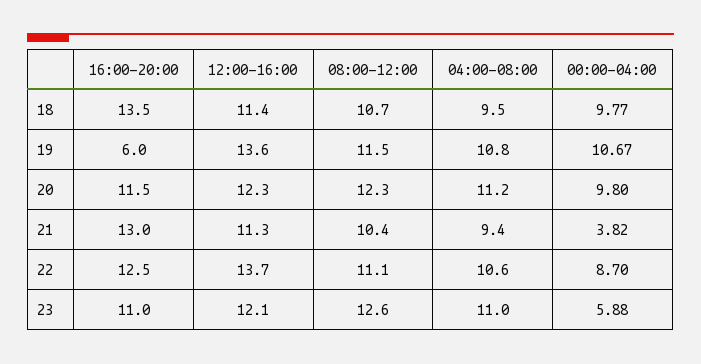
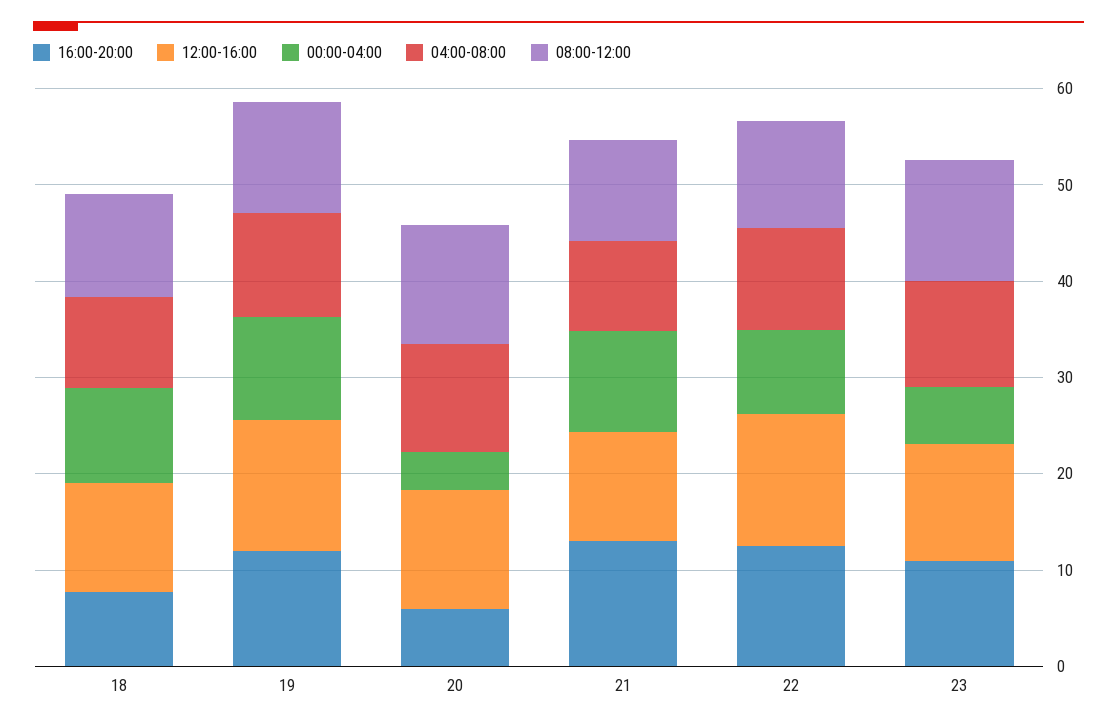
  {
    "16:00-20:00": {
-     "18": 13.5,
+     "18": 8,
-     "19": 6,
+     "19": 12,
-     "20": 11.5,
+     "20": 6,
      "21": 13,
      "22": 12.5,
      "23": 11
    },
    "12:00-16:00": {
      "18": 11.4,
      "19": 13.6,
      "20": 12.3,
      "21": 11.3,
      "22": 13.7,
      "23": 12.1
    },
    "08:00-12:00": {
      "18": 10.7,
      "19": 11.5,
      "20": 12.3,
      "21": 10.4,
      "22": 11.1,
      "23": 12.6
    },
    "04:00-08:00": {
      "18": 9.5,
      "19": 10.8,
      "20": 11.2,
      "21": 9.4,
      "22": 10.6,
      "23": 11
    },
    "00:00-04:00": {
      "18": 9.77,
      "19": 10.67,
-     "20": 9.8,
+     "20": 4,
-     "21": 3.82,
+     "21": 10,
      "22": 8.7,
      "23": 5.88
    }
  }

